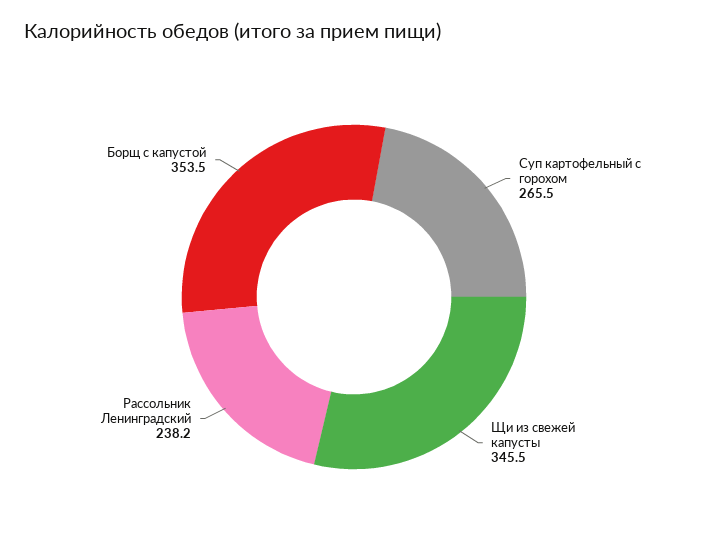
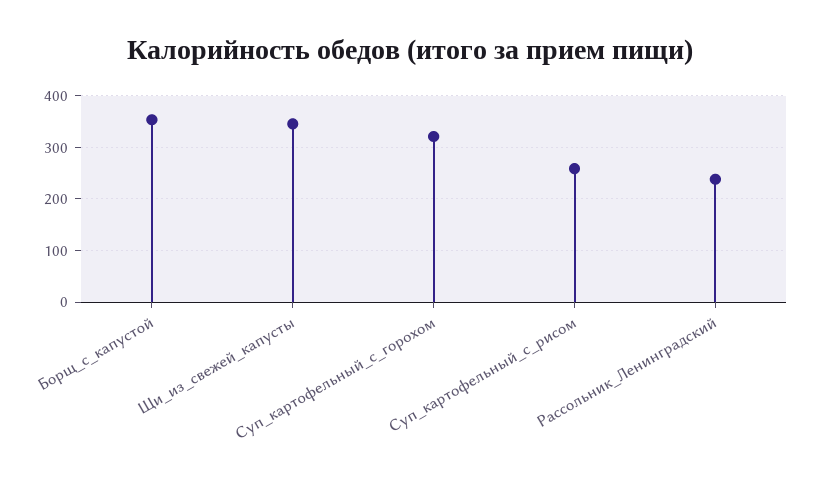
  {
-   "Суп картофельный с горохом": 265.5,
+   "Суп картофельный с горохом": 320,
    "Щи из свежей капусты": 345.5,
    "Рассольник Ленинградский": 238.2,
-   "Борщ с капустой": 353.5
+   "Борщ с капустой": 353.5,
+   "Суп_картофельный_с_рисом": 260
  }

